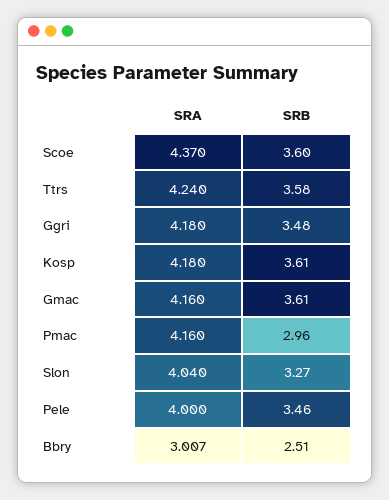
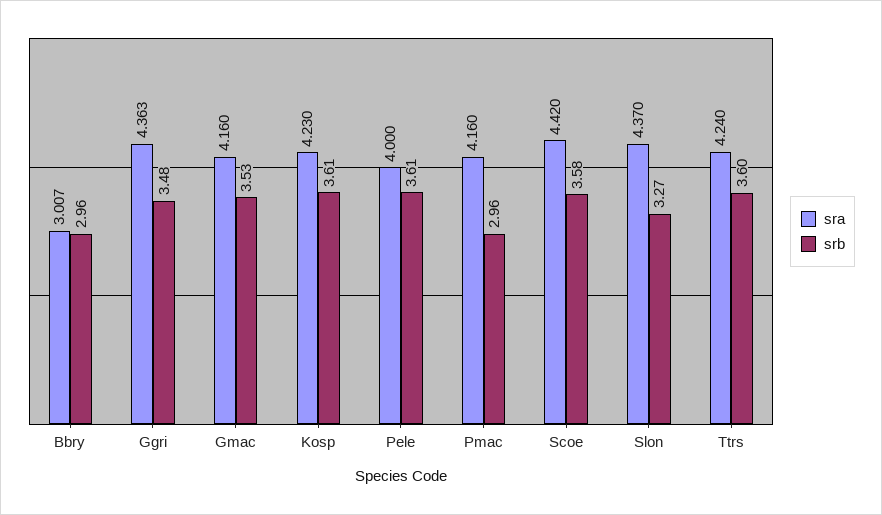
  {
    "SRA": {
-     "Scoe": 4.37,
+     "Scoe": 4.42,
      "Ttrs": 4.24,
-     "Ggri": 4.18,
+     "Ggri": 4.363,
-     "Kosp": 4.18,
+     "Kosp": 4.23,
      "Gmac": 4.16,
      "Pmac": 4.16,
-     "Slon": 4.04,
+     "Slon": 4.37,
      "Pele": 4,
      "Bbry": 3.007
    },
    "SRB": {
-     "Scoe": 3.6,
+     "Scoe": 3.58,
-     "Ttrs": 3.58,
+     "Ttrs": 3.6,
      "Ggri": 3.48,
      "Kosp": 3.61,
-     "Gmac": 3.61,
+     "Gmac": 3.53,
      "Pmac": 2.96,
      "Slon": 3.27,
-     "Pele": 3.46,
+     "Pele": 3.61,
-     "Bbry": 2.51
+     "Bbry": 2.96
    }
  }

